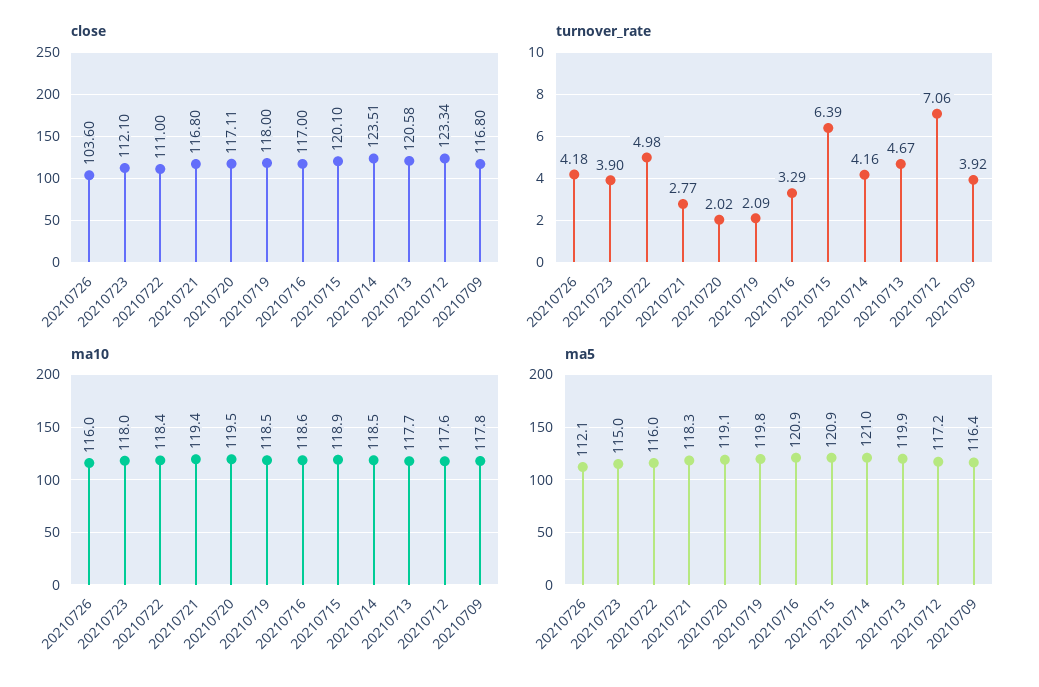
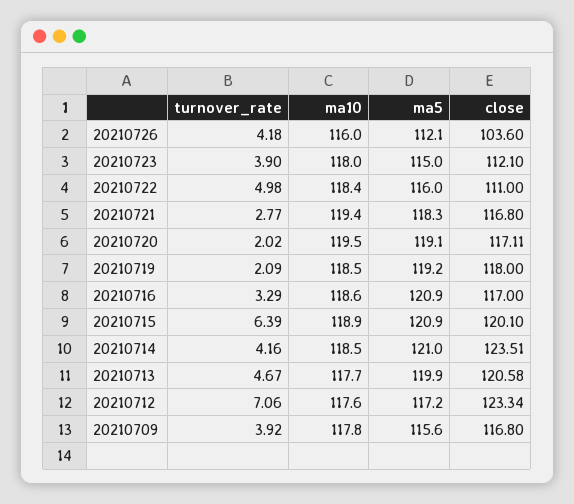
  {
    "close": {
      "20210726": 103.6,
      "20210723": 112.1,
      "20210722": 111,
      "20210721": 116.8,
      "20210720": 117.11,
      "20210719": 118,
      "20210716": 117,
      "20210715": 120.1,
      "20210714": 123.51,
      "20210713": 120.58,
      "20210712": 123.34,
      "20210709": 116.8
    },
    "turnover_rate": {
      "20210726": 4.18,
      "20210723": 3.9,
      "20210722": 4.98,
      "20210721": 2.77,
      "20210720": 2.02,
      "20210719": 2.09,
      "20210716": 3.29,
      "20210715": 6.39,
      "20210714": 4.16,
      "20210713": 4.67,
      "20210712": 7.06,
      "20210709": 3.92
    },
    "ma10": {
      "20210726": 116,
      "20210723": 118,
      "20210722": 118.4,
      "20210721": 119.4,
      "20210720": 119.5,
      "20210719": 118.5,
      "20210716": 118.6,
      "20210715": 118.9,
      "20210714": 118.5,
      "20210713": 117.7,
      "20210712": 117.6,
      "20210709": 117.8
    },
    "ma5": {
      "20210726": 112.1,
      "20210723": 115,
      "20210722": 116,
      "20210721": 118.3,
      "20210720": 119.1,
-     "20210719": 119.8,
+     "20210719": 119.2,
      "20210716": 120.9,
      "20210715": 120.9,
      "20210714": 121,
      "20210713": 119.9,
      "20210712": 117.2,
-     "20210709": 116.4
+     "20210709": 115.6
    }
  }

